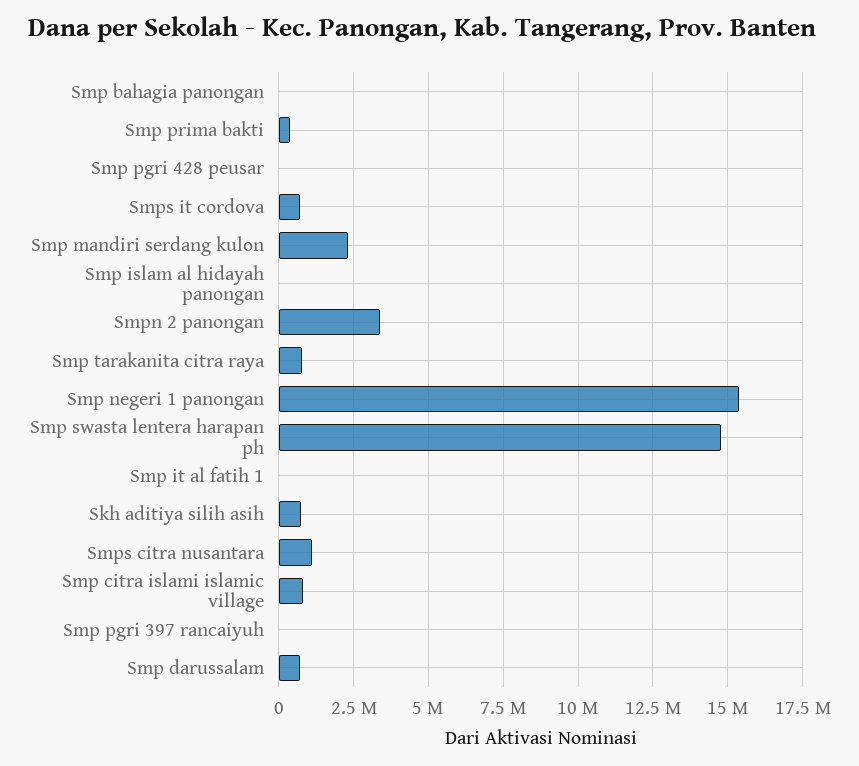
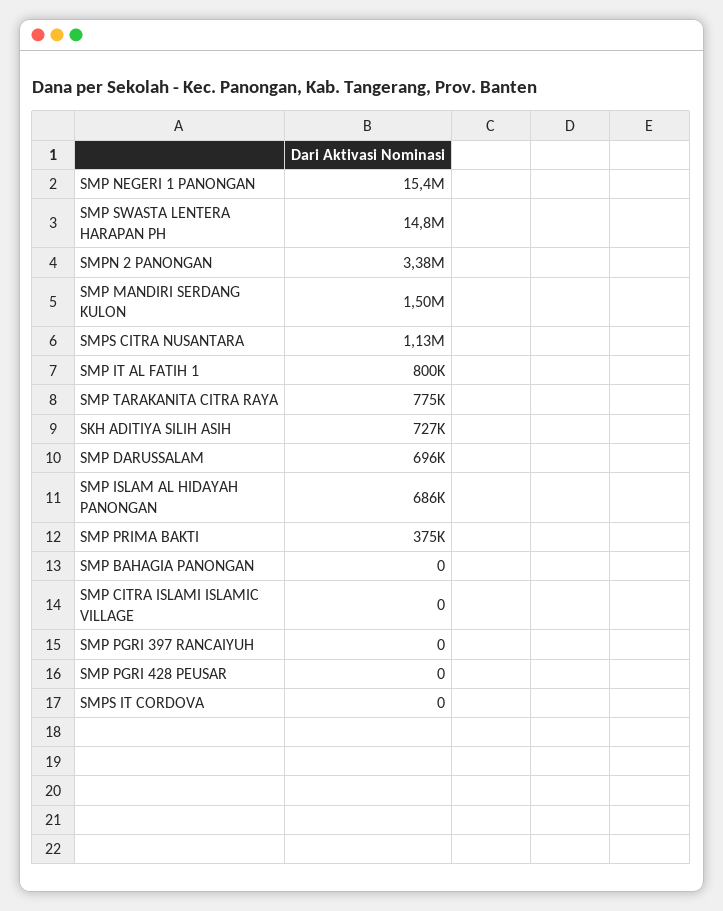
  {
    "Smp bahagia panongan": 0,
    "Smp prima bakti": 375000,
    "Smp pgri 428 peusar": 0,
-   "Smps it cordova": 750000,
+   "Smps it cordova": 0,
-   "Smp mandiri serdang kulon": 2250000,
+   "Smp mandiri serdang kulon": 1500000,
-   "Smp islam al hidayah panongan": 0,
+   "Smp islam al hidayah panongan": 686000,
    "Smpn 2 panongan": 3380000,
    "Smp tarakanita citra raya": 775000,
    "Smp negeri 1 panongan": 15400000,
    "Smp swasta lentera harapan ph": 14800000,
-   "Smp it al fatih 1": 0,
+   "Smp it al fatih 1": 800000,
    "Skh aditiya silih asih": 727000,
    "Smps citra nusantara": 1130000,
-   "Smp citra islami islamic village": 750000,
+   "Smp citra islami islamic village": 0,
    "Smp pgri 397 rancaiyuh": 0,
    "Smp darussalam": 696000
  }

